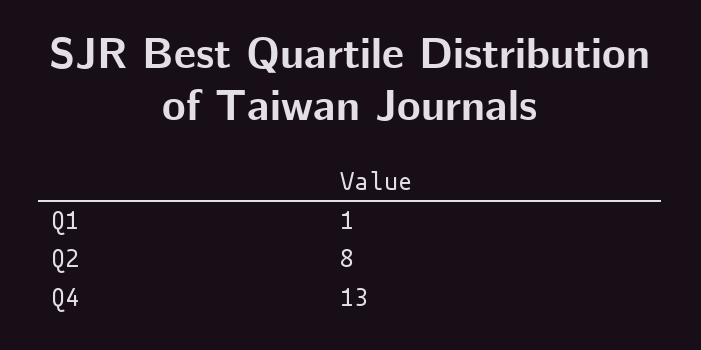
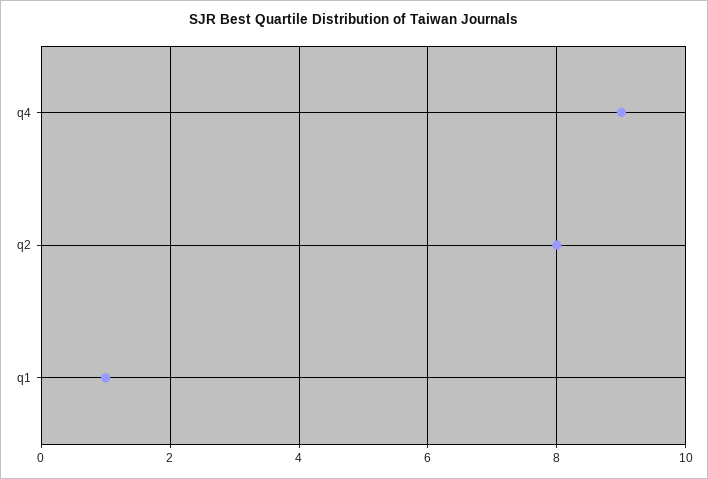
  {
    "Q1": 1,
    "Q2": 8,
-   "Q4": 13
+   "Q4": 9
  }

